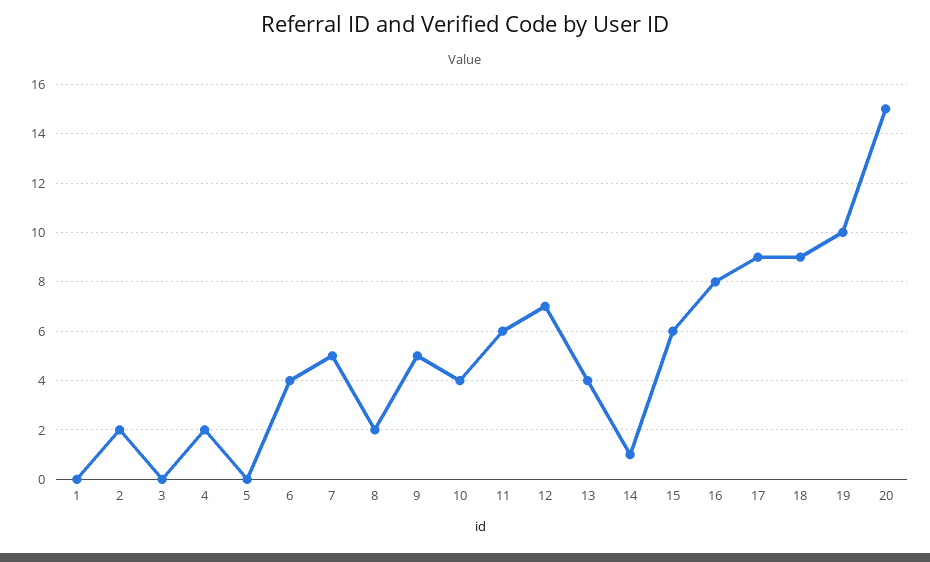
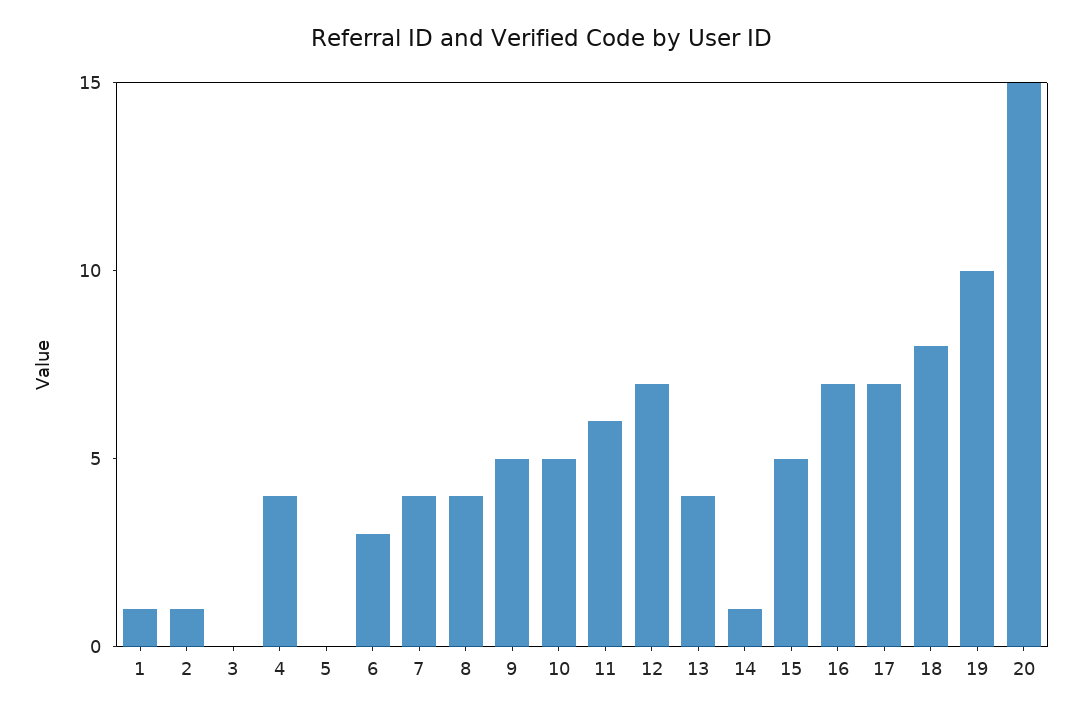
  {
-   "1": 0,
+   "1": 1,
-   "2": 2,
+   "2": 1,
    "3": 0,
-   "4": 2,
+   "4": 4,
    "5": 0,
-   "6": 4,
+   "6": 3,
-   "7": 5,
+   "7": 4,
-   "8": 2,
+   "8": 4,
    "9": 5,
-   "10": 4,
+   "10": 5,
    "11": 6,
    "12": 7,
    "13": 4,
    "14": 1,
-   "15": 6,
+   "15": 5,
-   "16": 8,
+   "16": 7,
-   "17": 9,
+   "17": 7,
-   "18": 9,
+   "18": 8,
    "19": 10,
    "20": 15
  }

